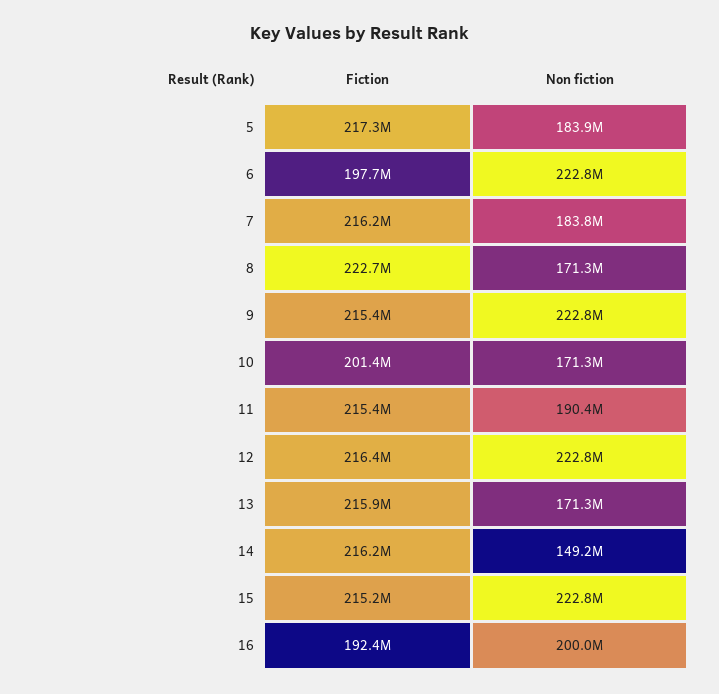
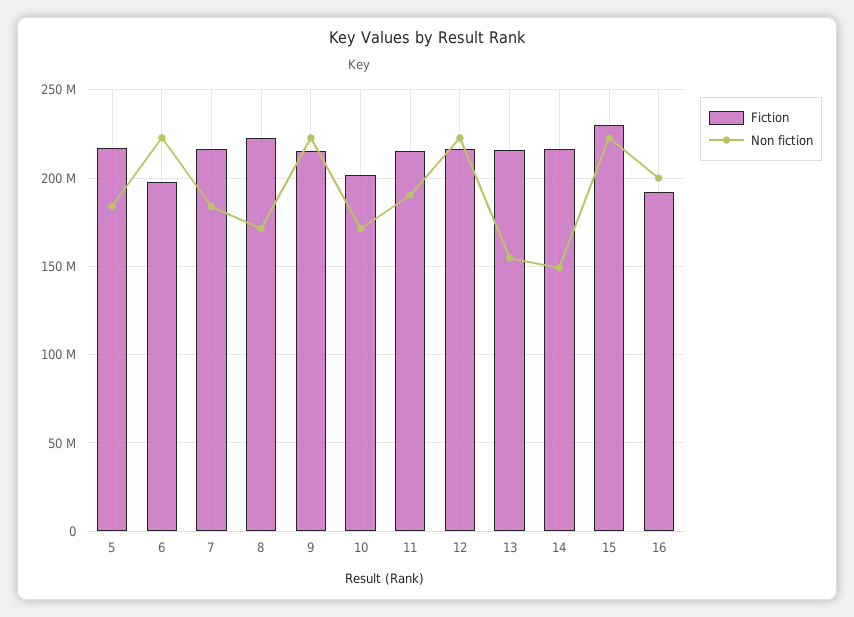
  {
    "Fiction": {
      "5": 217300000,
      "6": 197700000,
      "7": 216200000,
      "8": 222700000,
      "9": 215400000,
      "10": 201400000,
      "11": 215400000,
      "12": 216400000,
      "13": 215900000,
      "14": 216200000,
-     "15": 215200000,
+     "15": 230000000,
      "16": 192400000
    },
    "Non fiction": {
      "5": 183900000,
      "6": 222800000,
      "7": 183800000,
      "8": 171300000,
      "9": 222800000,
      "10": 171300000,
      "11": 190400000,
      "12": 222800000,
-     "13": 171300000,
+     "13": 155000000,
      "14": 149200000,
      "15": 222800000,
      "16": 200000000
    }
  }

